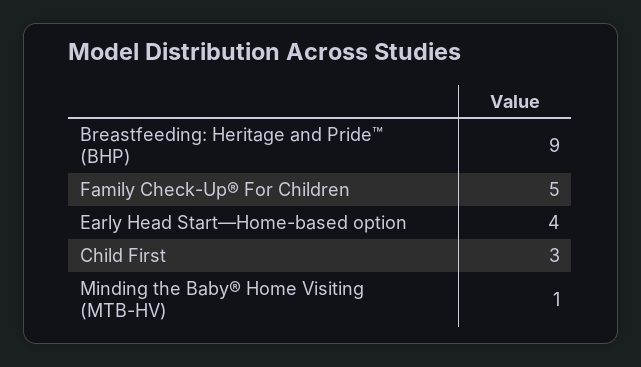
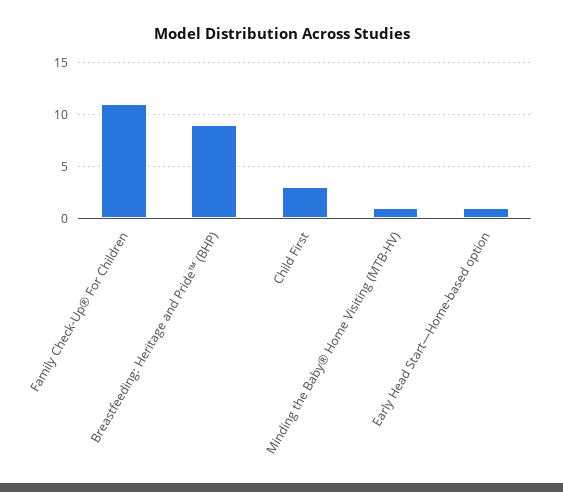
  {
    "Breastfeeding: Heritage and Pride™ (BHP)": 9,
-   "Family Check-Up® For Children": 5,
+   "Family Check-Up® For Children": 11,
-   "Early Head Start—Home-based option": 4,
+   "Early Head Start—Home-based option": 1,
    "Child First": 3,
    "Minding the Baby® Home Visiting (MTB-HV)": 1
  }

